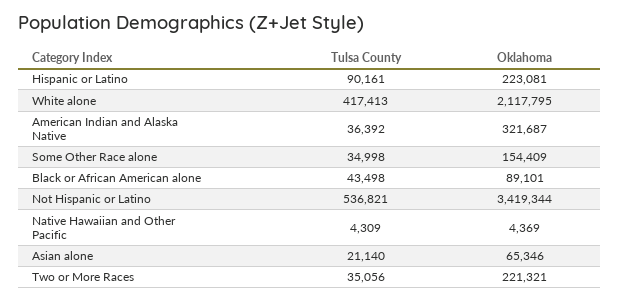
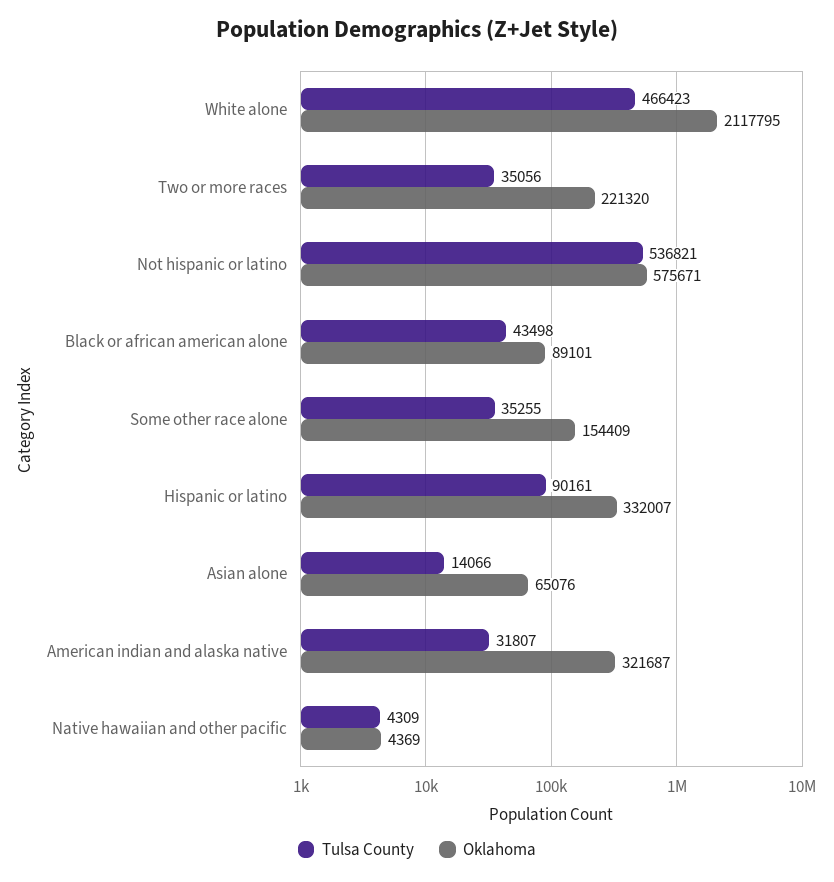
  {
    "Tulsa County": {
      "Hispanic or Latino": 90161,
-     "White alone": 417413,
+     "White alone": 466423,
-     "American Indian and Alaska Native": 36392,
+     "American Indian and Alaska Native": 31807,
-     "Some Other Race alone": 34998,
+     "Some Other Race alone": 35255,
      "Black or African American alone": 43498,
      "Not Hispanic or Latino": 536821,
      "Native Hawaiian and Other Pacific": 4309,
-     "Asian alone": 21140,
+     "Asian alone": 14066,
      "Two or More Races": 35056
    },
    "Oklahoma": {
-     "Hispanic or Latino": 223081,
+     "Hispanic or Latino": 332007,
      "White alone": 2117795,
      "American Indian and Alaska Native": 321687,
      "Some Other Race alone": 154409,
      "Black or African American alone": 89101,
-     "Not Hispanic or Latino": 3419344,
+     "Not Hispanic or Latino": 575671,
      "Native Hawaiian and Other Pacific": 4369,
-     "Asian alone": 65346,
+     "Asian alone": 65076,
-     "Two or More Races": 221321
+     "Two or More Races": 221320
    }
  }

